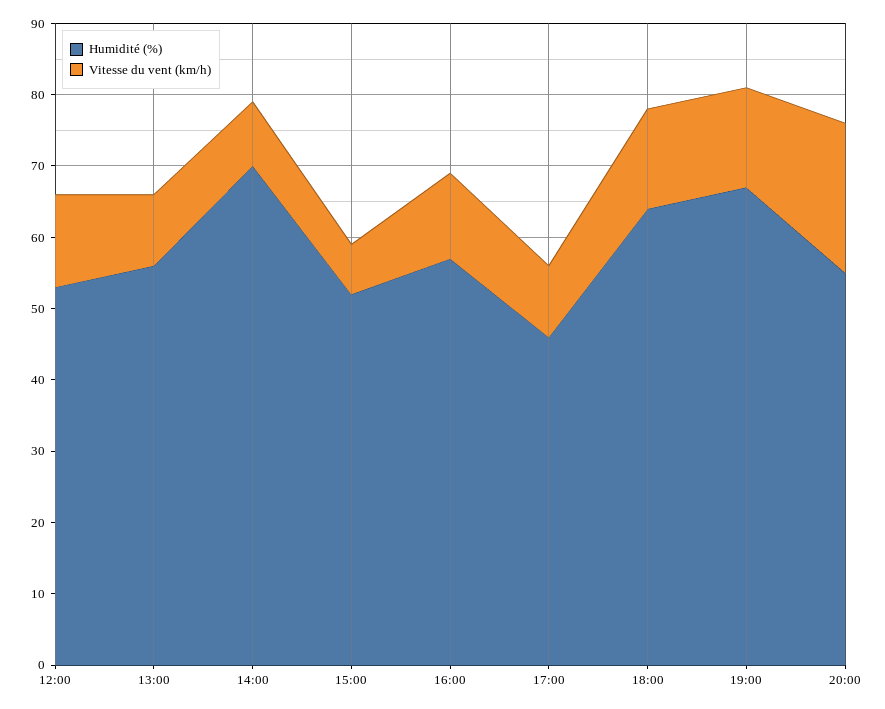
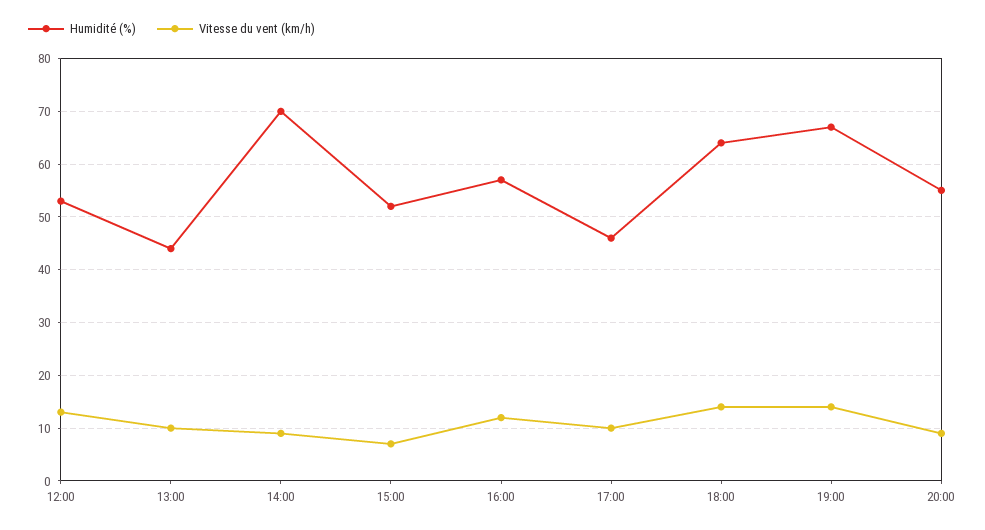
  {
    "Humidité (%)": {
      "12:00": 55,
-     "13:00": 55,
+     "13:00": 45,
      "14:00": 70,
      "15:00": 50,
      "16:00": 55,
      "17:00": 45,
      "18:00": 65,
      "19:00": 65,
      "20:00": 55
    },
    "Vitesse du vent (km/h)": {
      "12:00": 15,
      "13:00": 10,
      "14:00": 10,
      "15:00": 5,
      "16:00": 10,
      "17:00": 10,
      "18:00": 15,
      "19:00": 15,
-     "20:00": 20
+     "20:00": 10
    }
  }

